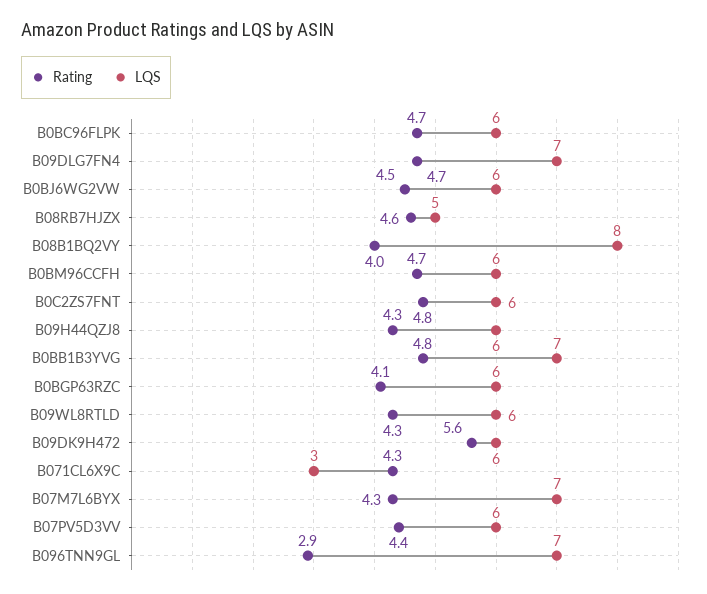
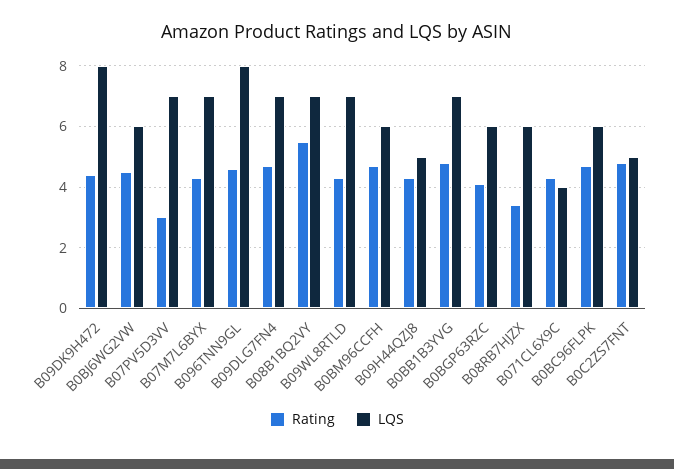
  {
    "Rating": {
      "B0BC96FLPK": 4.7,
      "B09DLG7FN4": 4.7,
      "B0BJ6WG2VW": 4.5,
-     "B08RB7HJZX": 4.6,
+     "B08RB7HJZX": 3.5,
-     "B08B1BQ2VY": 4,
+     "B08B1BQ2VY": 5.5,
      "B0BM96CCFH": 4.7,
      "B0C2ZS7FNT": 4.8,
      "B09H44QZJ8": 4.3,
      "B0BB1B3YVG": 4.8,
      "B0BGP63RZC": 4.1,
      "B09WL8RTLD": 4.3,
-     "B09DK9H472": 5.6,
+     "B09DK9H472": 4.5,
      "B071CL6X9C": 4.3,
      "B07M7L6BYX": 4.3,
-     "B07PV5D3VV": 4.4,
+     "B07PV5D3VV": 3,
-     "B096TNN9GL": 2.9
+     "B096TNN9GL": 4.5
    },
    "LQS": {
      "B0BC96FLPK": 6,
      "B09DLG7FN4": 7,
      "B0BJ6WG2VW": 6,
-     "B08RB7HJZX": 5,
+     "B08RB7HJZX": 6,
-     "B08B1BQ2VY": 8,
+     "B08B1BQ2VY": 7,
      "B0BM96CCFH": 6,
-     "B0C2ZS7FNT": 6,
+     "B0C2ZS7FNT": 5,
-     "B09H44QZJ8": 6,
+     "B09H44QZJ8": 5,
      "B0BB1B3YVG": 7,
      "B0BGP63RZC": 6,
-     "B09WL8RTLD": 6,
+     "B09WL8RTLD": 7,
-     "B09DK9H472": 6,
+     "B09DK9H472": 8,
-     "B071CL6X9C": 3,
+     "B071CL6X9C": 4,
      "B07M7L6BYX": 7,
-     "B07PV5D3VV": 6,
+     "B07PV5D3VV": 7,
-     "B096TNN9GL": 7
+     "B096TNN9GL": 8
    }
  }

